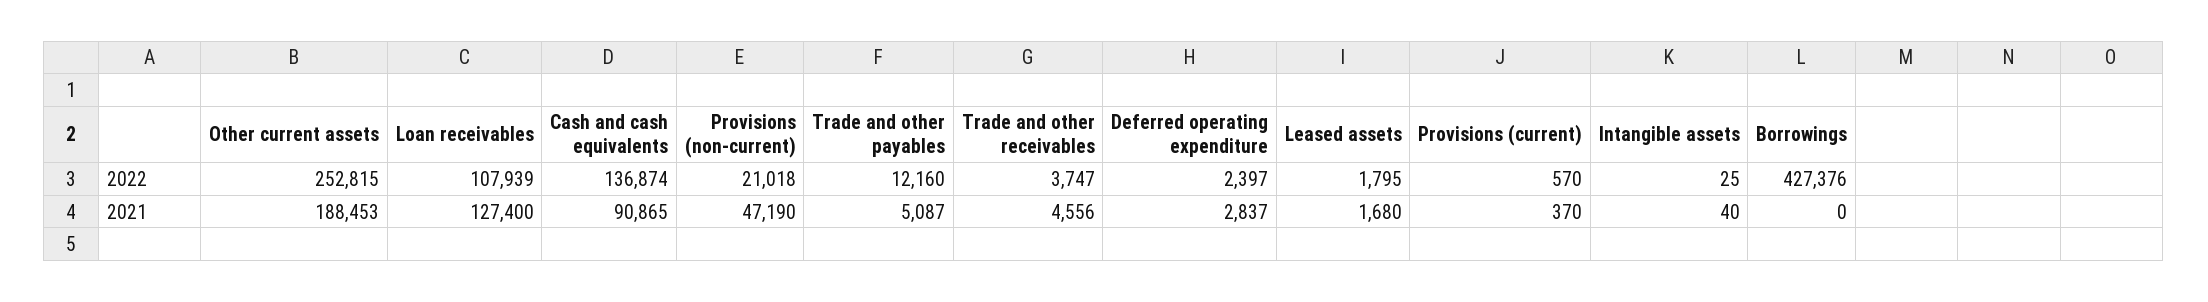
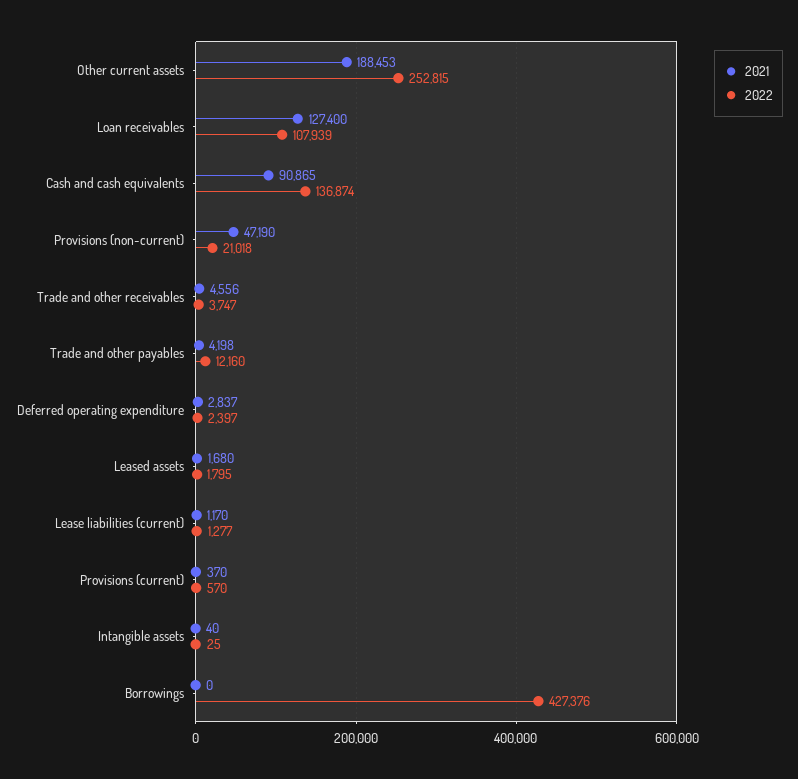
  {
    "2022": {
      "Other current assets": 252815,
      "Loan receivables": 107939,
      "Cash and cash equivalents": 136874,
      "Provisions (non-current)": 21018,
      "Trade and other payables": 12160,
      "Trade and other receivables": 3747,
      "Deferred operating expenditure": 2397,
      "Leased assets": 1795,
      "Provisions (current)": 570,
      "Intangible assets": 25,
-     "Borrowings": 427376
+     "Borrowings": 427376,
+     "Lease liabilities (current)": 1277
    },
    "2021": {
      "Other current assets": 188453,
      "Loan receivables": 127400,
      "Cash and cash equivalents": 90865,
      "Provisions (non-current)": 47190,
-     "Trade and other payables": 5087,
+     "Trade and other payables": 4198,
      "Trade and other receivables": 4556,
      "Deferred operating expenditure": 2837,
      "Leased assets": 1680,
      "Provisions (current)": 370,
      "Intangible assets": 40,
-     "Borrowings": 0
+     "Borrowings": 0,
+     "Lease liabilities (current)": 1170
    }
  }

